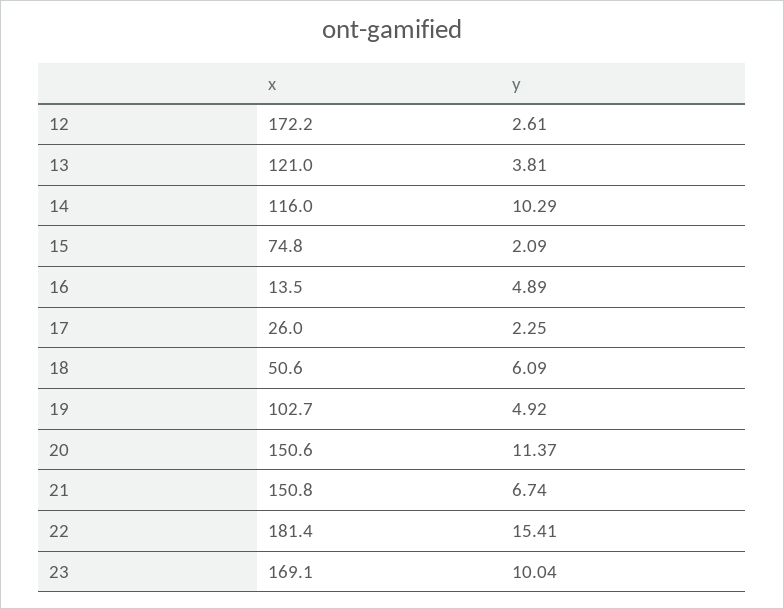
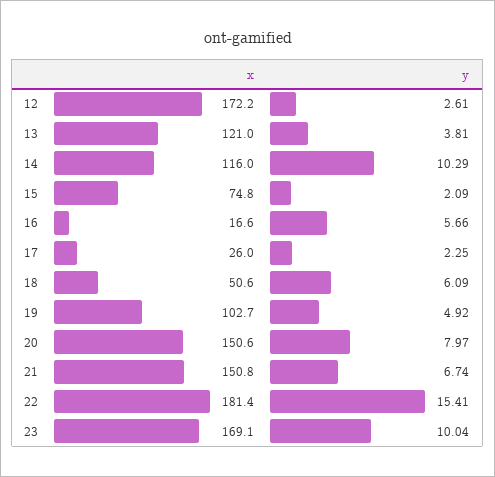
  {
    "x": {
      "12": 172.2,
      "13": 121,
      "14": 116,
      "15": 74.8,
-     "16": 13.5,
+     "16": 16.6,
      "17": 26,
      "18": 50.6,
      "19": 102.7,
      "20": 150.6,
      "21": 150.8,
      "22": 181.4,
      "23": 169.1
    },
    "y": {
      "12": 2.61,
      "13": 3.81,
      "14": 10.29,
      "15": 2.09,
-     "16": 4.89,
+     "16": 5.66,
      "17": 2.25,
      "18": 6.09,
      "19": 4.92,
-     "20": 11.37,
+     "20": 7.97,
      "21": 6.74,
      "22": 15.41,
      "23": 10.04
    }
  }

